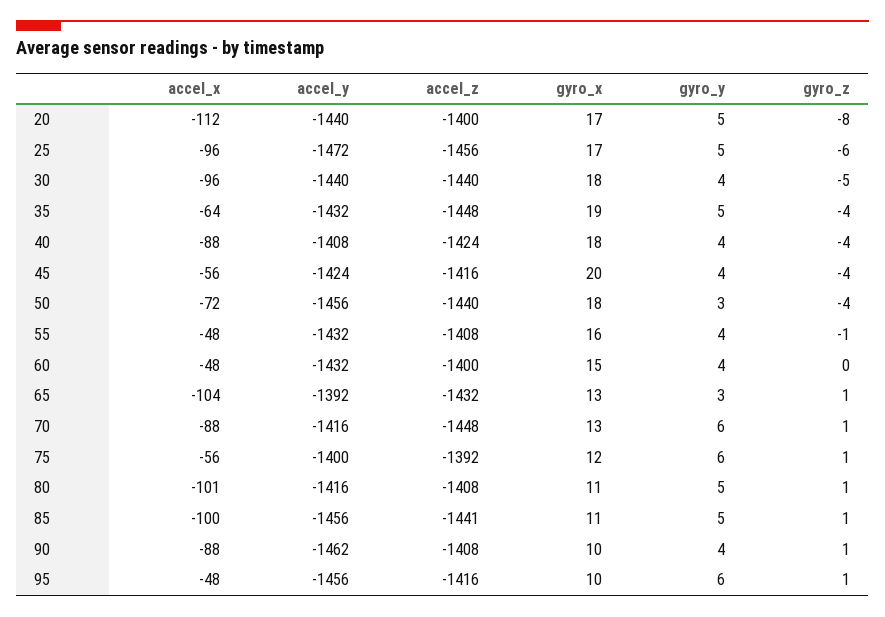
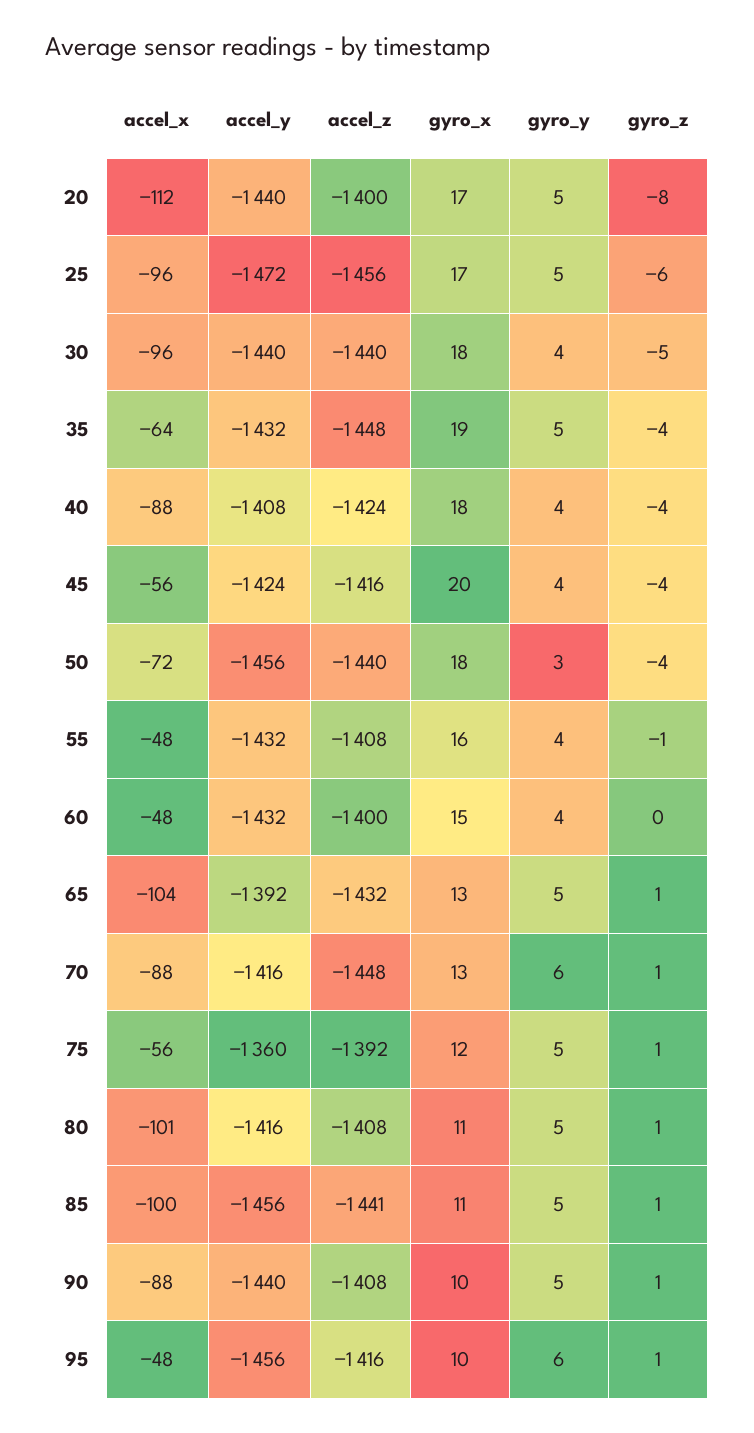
  {
    "accel_x": {
      "20": -112,
      "25": -96,
      "30": -96,
      "35": -64,
      "40": -88,
      "45": -56,
      "50": -72,
      "55": -48,
      "60": -48,
      "65": -104,
      "70": -88,
      "75": -56,
      "80": -101,
      "85": -100,
      "90": -88,
      "95": -48
    },
    "accel_y": {
      "20": -1440,
      "25": -1472,
      "30": -1440,
      "35": -1432,
      "40": -1408,
      "45": -1424,
      "50": -1456,
      "55": -1432,
      "60": -1432,
      "65": -1392,
      "70": -1416,
-     "75": -1400,
+     "75": -1360,
      "80": -1416,
      "85": -1456,
-     "90": -1462,
+     "90": -1440,
      "95": -1456
    },
    "accel_z": {
      "20": -1400,
      "25": -1456,
      "30": -1440,
      "35": -1448,
      "40": -1424,
      "45": -1416,
      "50": -1440,
      "55": -1408,
      "60": -1400,
      "65": -1432,
      "70": -1448,
      "75": -1392,
      "80": -1408,
      "85": -1441,
      "90": -1408,
      "95": -1416
    },
    "gyro_x": {
      "20": 17,
      "25": 17,
      "30": 18,
      "35": 19,
      "40": 18,
      "45": 20,
      "50": 18,
      "55": 16,
      "60": 15,
      "65": 13,
      "70": 13,
      "75": 12,
      "80": 11,
      "85": 11,
      "90": 10,
      "95": 10
    },
    "gyro_y": {
      "20": 5,
      "25": 5,
      "30": 4,
      "35": 5,
      "40": 4,
      "45": 4,
      "50": 3,
      "55": 4,
      "60": 4,
-     "65": 3,
+     "65": 5,
      "70": 6,
-     "75": 6,
+     "75": 5,
      "80": 5,
      "85": 5,
-     "90": 4,
+     "90": 5,
      "95": 6
    },
    "gyro_z": {
      "20": -8,
      "25": -6,
      "30": -5,
      "35": -4,
      "40": -4,
      "45": -4,
      "50": -4,
      "55": -1,
      "60": 0,
      "65": 1,
      "70": 1,
      "75": 1,
      "80": 1,
      "85": 1,
      "90": 1,
      "95": 1
    }
  }

